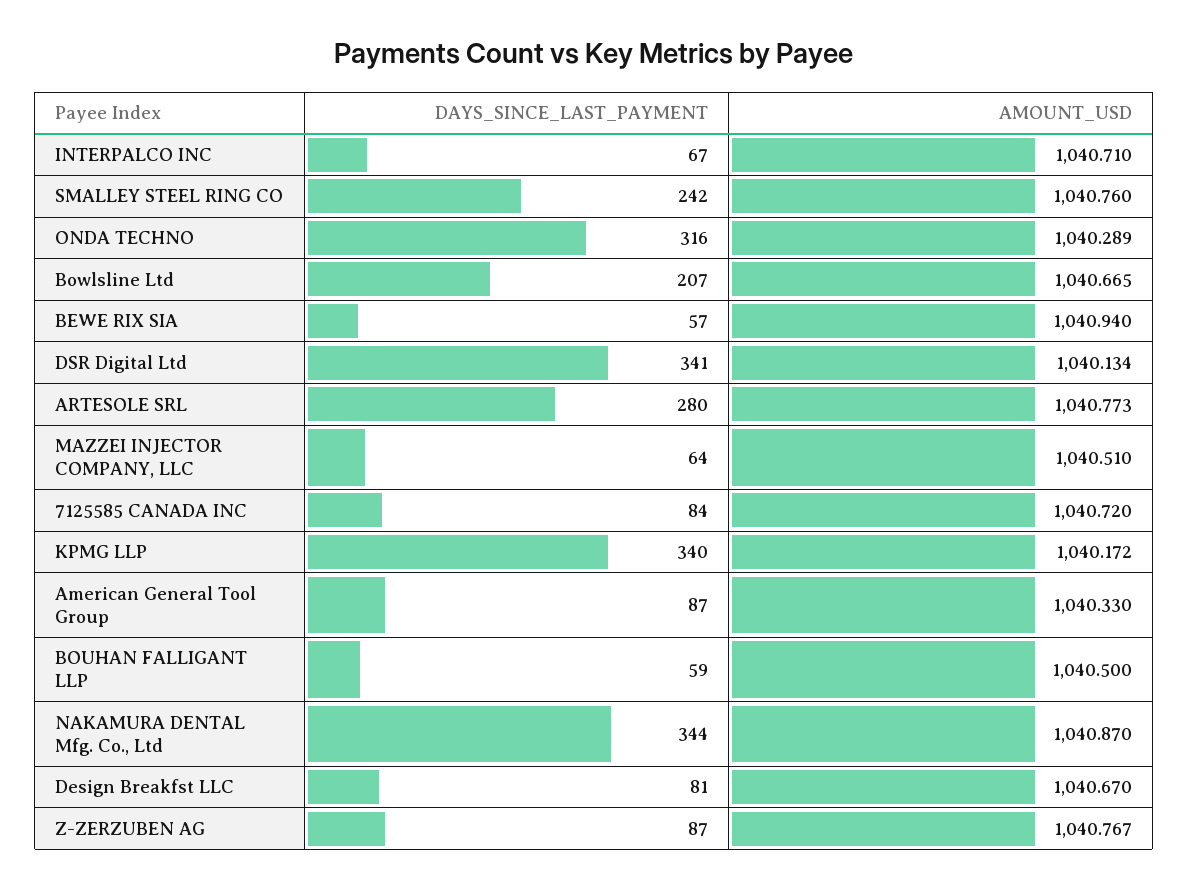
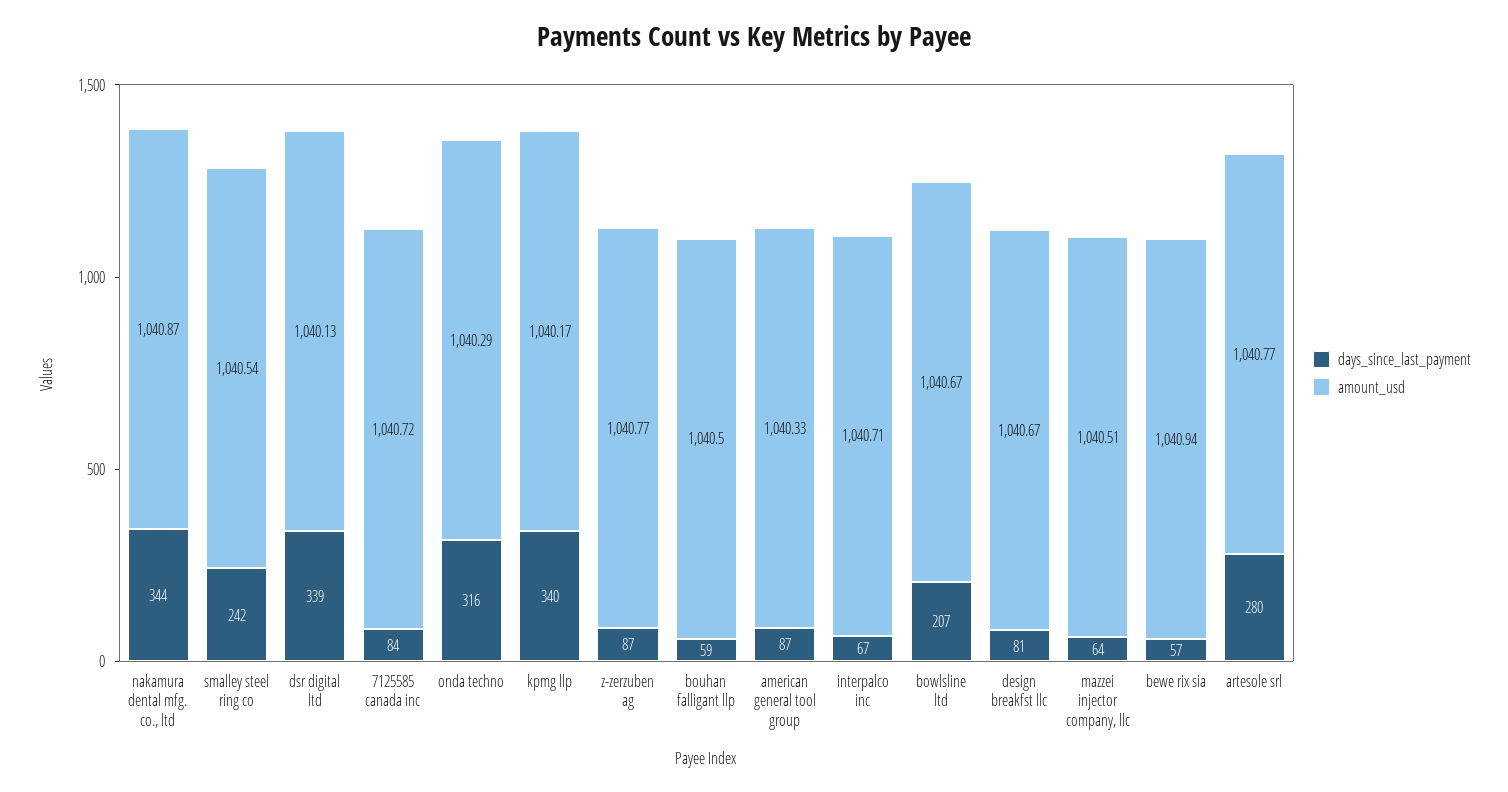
  {
    "DAYS_SINCE_LAST_PAYMENT": {
      "INTERPALCO INC": 67,
      "SMALLEY STEEL RING CO": 242,
      "ONDA TECHNO": 316,
      "Bowlsline Ltd": 207,
      "BEWE RIX SIA": 57,
-     "DSR Digital Ltd": 341,
+     "DSR Digital Ltd": 339,
      "ARTESOLE SRL": 280,
      "MAZZEI INJECTOR COMPANY, LLC": 64,
      "7125585 CANADA INC": 84,
      "KPMG LLP": 340,
      "American General Tool Group": 87,
      "BOUHAN FALLIGANT LLP": 59,
      "NAKAMURA DENTAL Mfg. Co., Ltd": 344,
      "Design Breakfst LLC": 81,
      "Z-ZERZUBEN AG": 87
    },
    "AMOUNT_USD": {
      "INTERPALCO INC": 1040.71,
-     "SMALLEY STEEL RING CO": 1040.76,
+     "SMALLEY STEEL RING CO": 1040.54,
      "ONDA TECHNO": 1040.289,
      "Bowlsline Ltd": 1040.665,
      "BEWE RIX SIA": 1040.94,
      "DSR Digital Ltd": 1040.134,
      "ARTESOLE SRL": 1040.773,
      "MAZZEI INJECTOR COMPANY, LLC": 1040.51,
      "7125585 CANADA INC": 1040.72,
      "KPMG LLP": 1040.172,
      "American General Tool Group": 1040.33,
      "BOUHAN FALLIGANT LLP": 1040.5,
      "NAKAMURA DENTAL Mfg. Co., Ltd": 1040.87,
      "Design Breakfst LLC": 1040.67,
      "Z-ZERZUBEN AG": 1040.767
    }
  }

